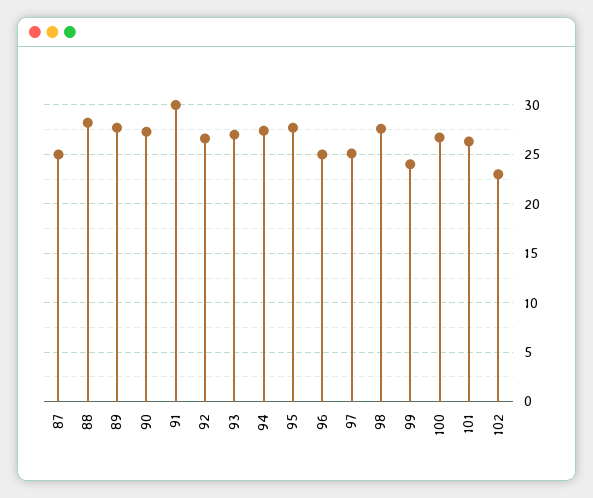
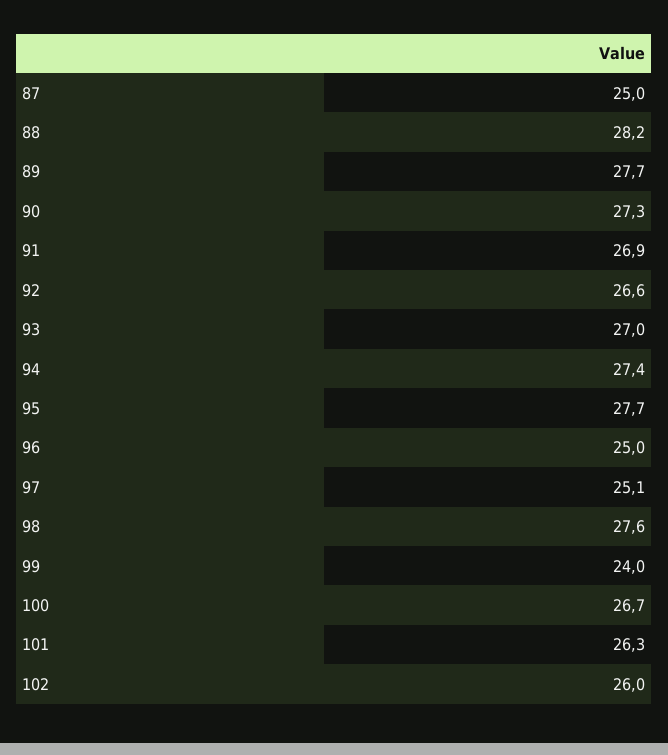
  {
    "87": 25,
    "88": 28.2,
    "89": 27.7,
    "90": 27.3,
-   "91": 30,
+   "91": 26.9,
    "92": 26.6,
    "93": 27,
    "94": 27.4,
    "95": 27.7,
    "96": 25,
    "97": 25.1,
    "98": 27.6,
    "99": 24,
    "100": 26.7,
    "101": 26.3,
-   "102": 23
+   "102": 26
  }

